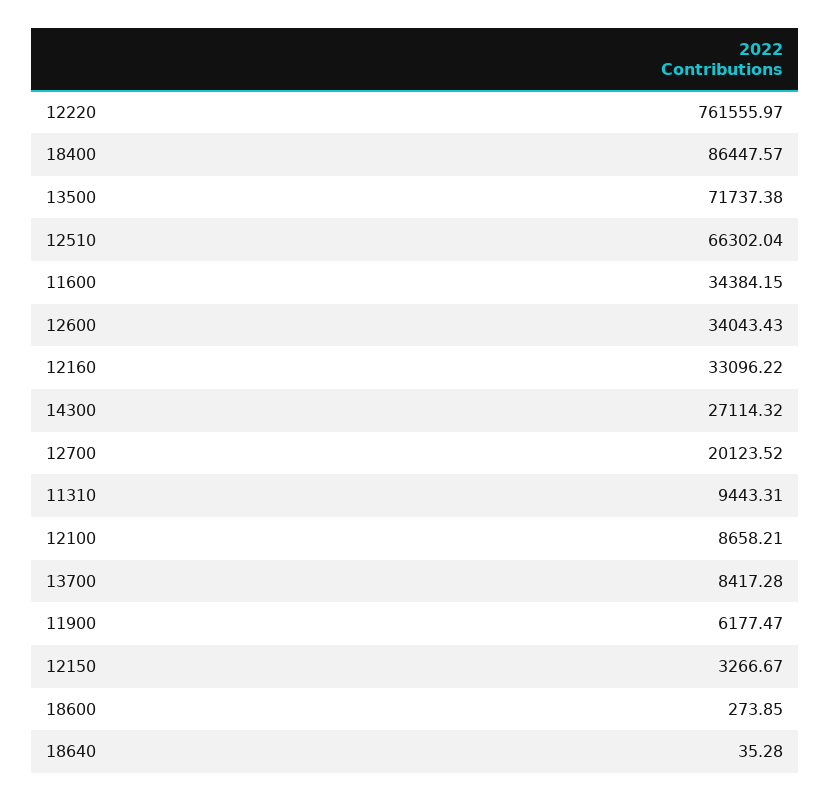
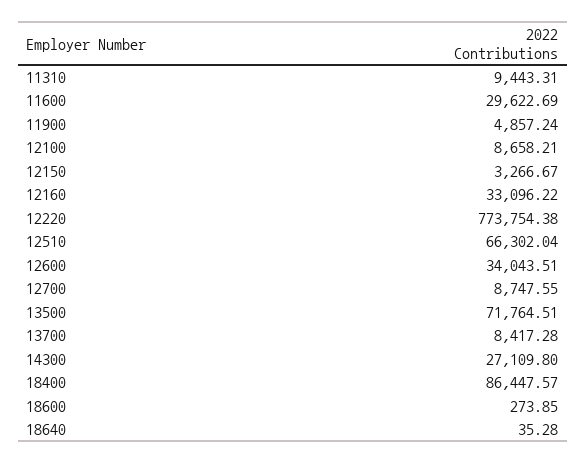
  {
-   "12220": 761555.97,
+   "12220": 773754.38,
    "18400": 86447.57,
-   "13500": 71737.38,
+   "13500": 71764.51,
    "12510": 66302.04,
-   "11600": 34384.15,
+   "11600": 29622.69,
-   "12600": 34043.43,
+   "12600": 34043.51,
    "12160": 33096.22,
-   "14300": 27114.32,
+   "14300": 27109.8,
-   "12700": 20123.52,
+   "12700": 8747.55,
    "11310": 9443.31,
    "12100": 8658.21,
    "13700": 8417.28,
-   "11900": 6177.47,
+   "11900": 4857.24,
    "12150": 3266.67,
    "18600": 273.85,
    "18640": 35.28
  }

